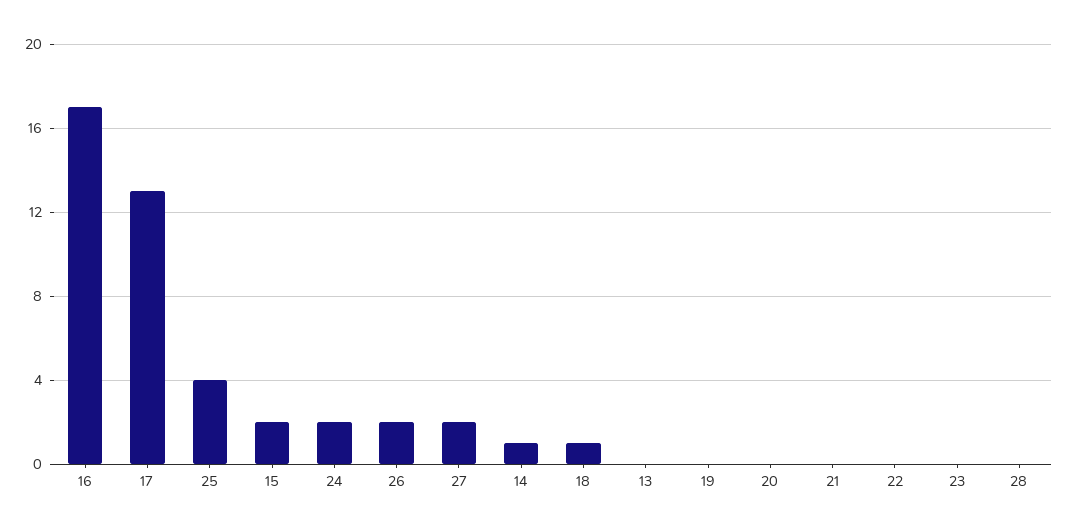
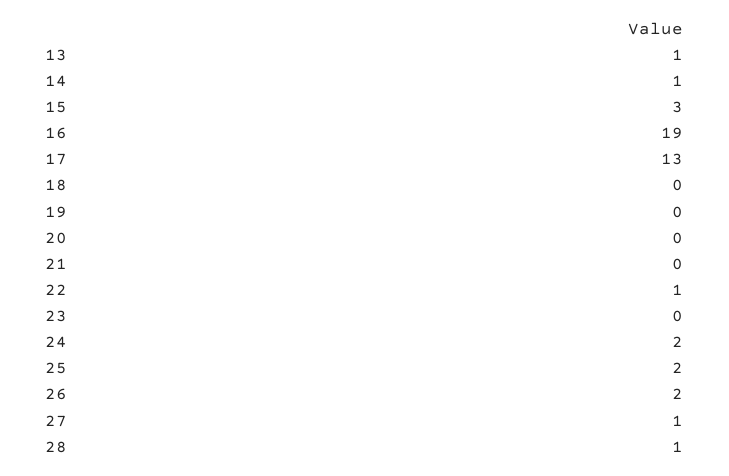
  {
-   "16": 17,
+   "16": 19,
    "17": 13,
-   "25": 4,
+   "25": 2,
-   "15": 2,
+   "15": 3,
    "24": 2,
    "26": 2,
-   "27": 2,
+   "27": 1,
    "14": 1,
-   "18": 1,
+   "18": 0,
-   "13": 0,
+   "13": 1,
    "19": 0,
    "20": 0,
    "21": 0,
-   "22": 0,
+   "22": 1,
    "23": 0,
-   "28": 0
+   "28": 1
  }

